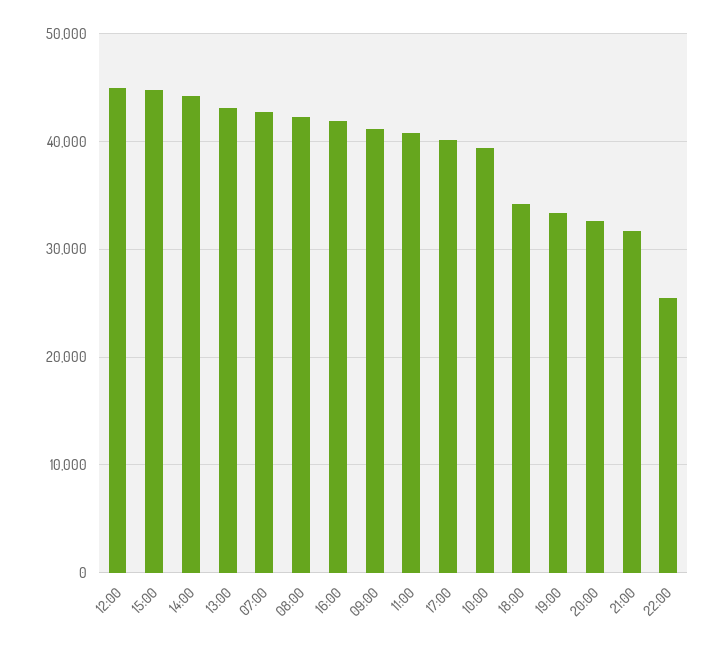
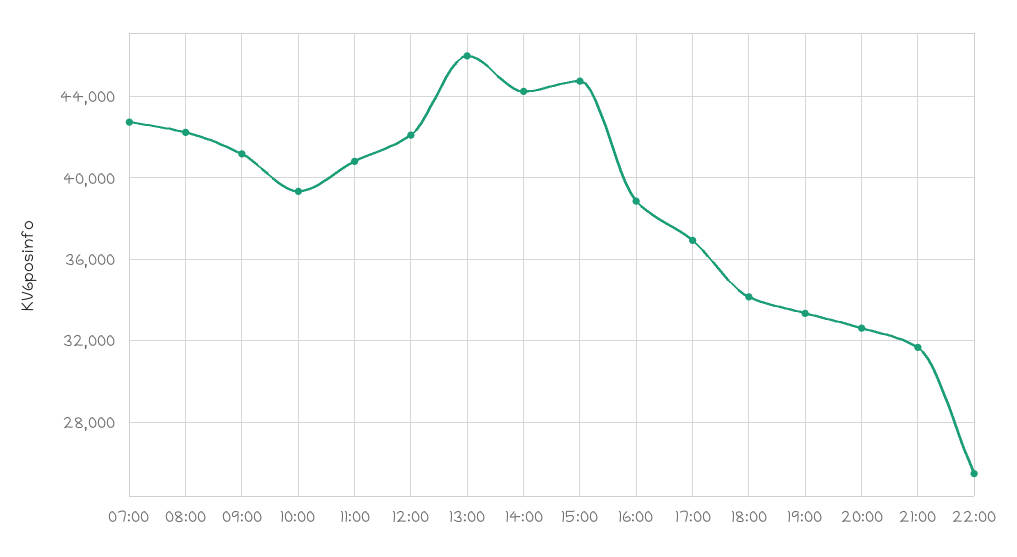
  {
-   "12:00": 45000,
+   "12:00": 42000,
    "15:00": 45000,
    "14:00": 44000,
-   "13:00": 43000,
+   "13:00": 46000,
    "07:00": 42500,
    "08:00": 42000,
-   "16:00": 42000,
+   "16:00": 39000,
    "09:00": 41000,
    "11:00": 41000,
-   "17:00": 40000,
+   "17:00": 37000,
    "10:00": 39500,
    "18:00": 34000,
    "19:00": 33500,
    "20:00": 32500,
    "21:00": 31500,
    "22:00": 25500
  }

